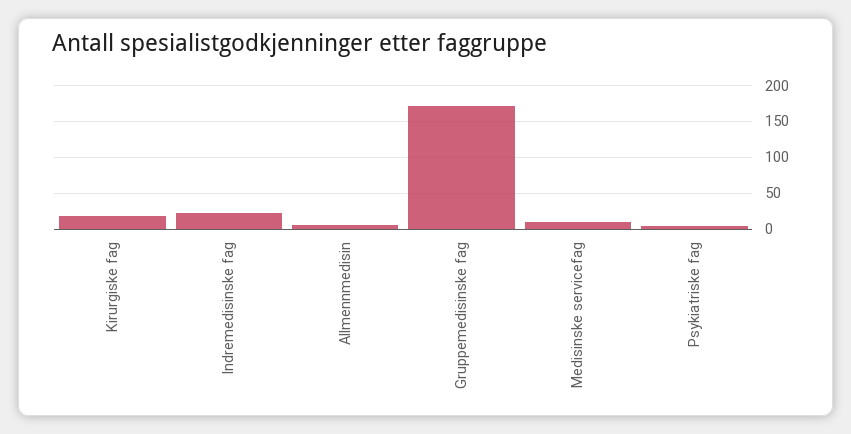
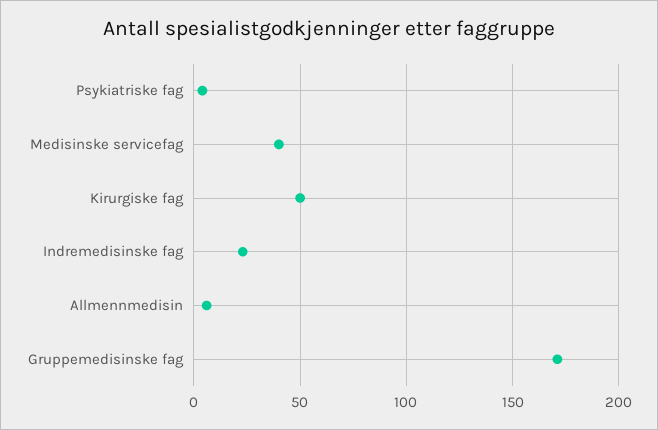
  {
-   "Kirurgiske fag": 20,
+   "Kirurgiske fag": 50,
    "Indremedisinske fag": 25,
    "Allmennmedisin": 5,
    "Gruppemedisinske fag": 170,
-   "Medisinske servicefag": 10,
+   "Medisinske servicefag": 40,
    "Psykiatriske fag": 5
  }

